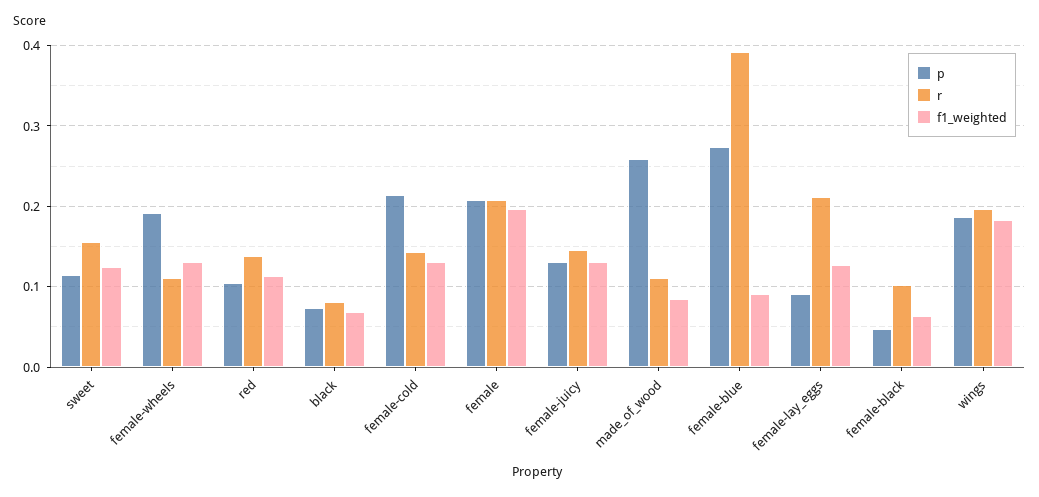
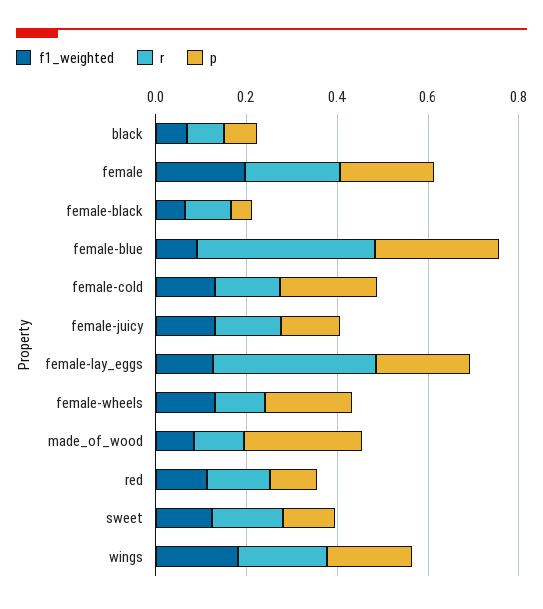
  {
    "p": {
      "sweet": 0.12,
      "female-wheels": 0.19,
      "red": 0.11,
      "black": 0.07,
      "female-cold": 0.21,
      "female": 0.21,
      "female-juicy": 0.13,
      "made_of_wood": 0.26,
      "female-blue": 0.27,
-     "female-lay_eggs": 0.09,
+     "female-lay_eggs": 0.2,
      "female-black": 0.05,
      "wings": 0.19
    },
    "r": {
      "sweet": 0.16,
      "female-wheels": 0.11,
      "red": 0.14,
      "black": 0.08,
      "female-cold": 0.14,
      "female": 0.21,
      "female-juicy": 0.15,
      "made_of_wood": 0.11,
      "female-blue": 0.39,
-     "female-lay_eggs": 0.21,
+     "female-lay_eggs": 0.35,
      "female-black": 0.1,
      "wings": 0.2
    },
    "f1_weighted": {
      "sweet": 0.12,
      "female-wheels": 0.13,
      "red": 0.11,
      "black": 0.07,
      "female-cold": 0.13,
      "female": 0.2,
      "female-juicy": 0.13,
      "made_of_wood": 0.08,
      "female-blue": 0.09,
      "female-lay_eggs": 0.13,
      "female-black": 0.06,
      "wings": 0.18
    }
  }

